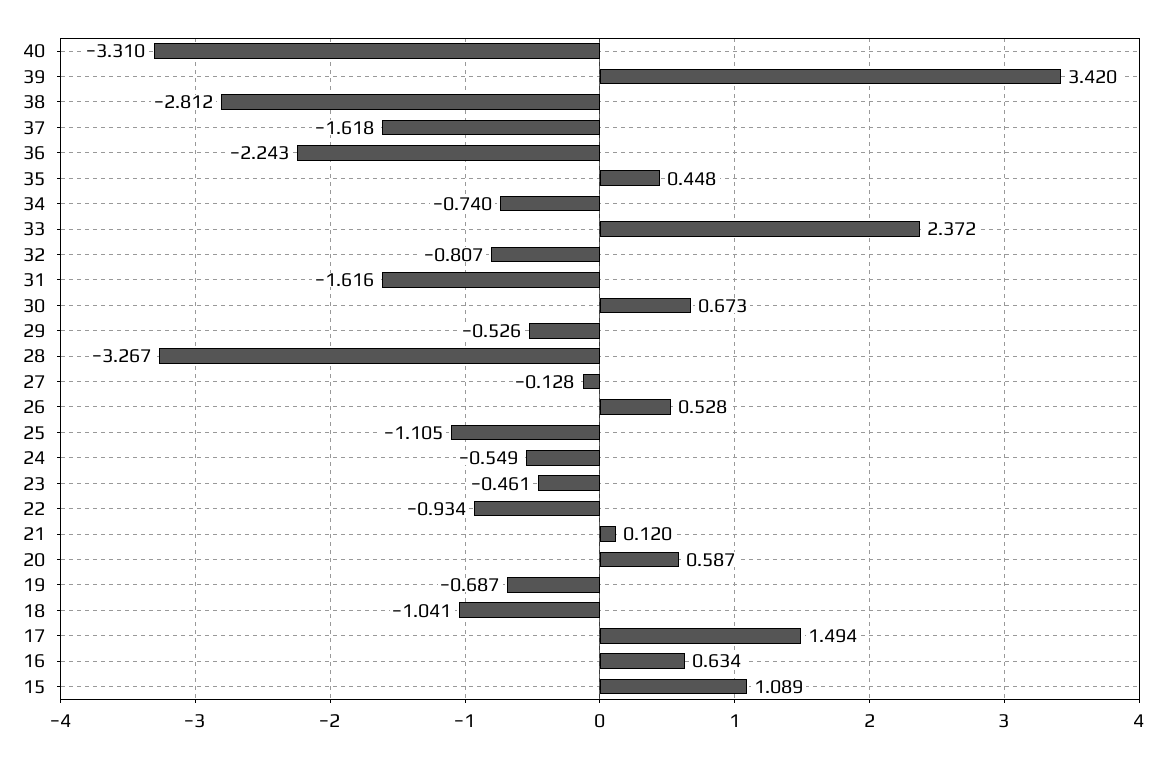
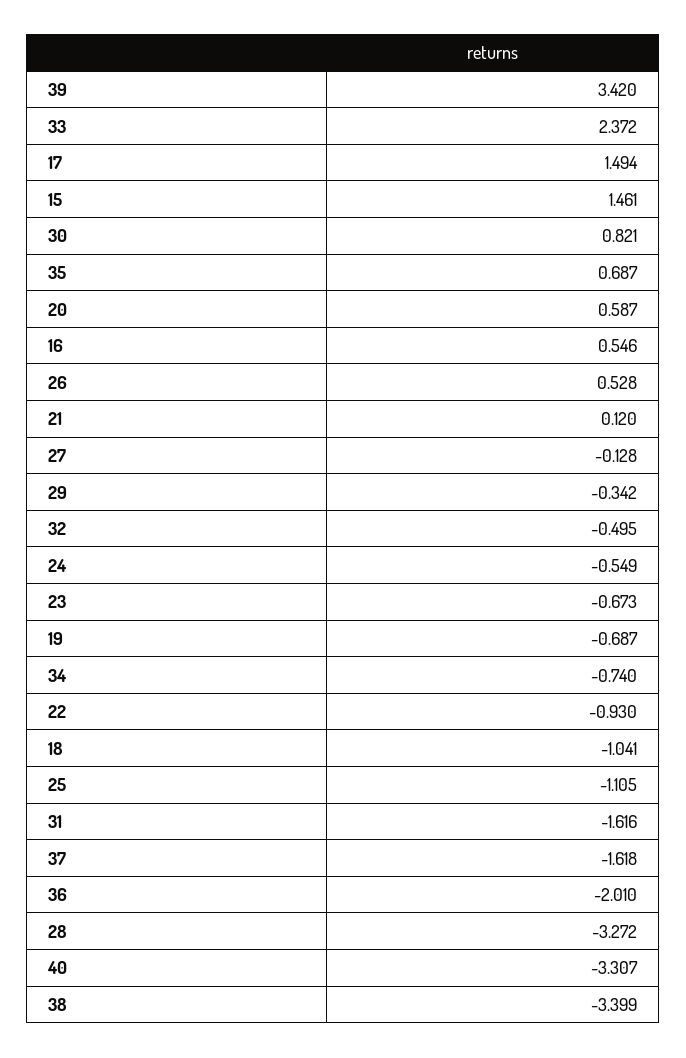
  {
-   "40": -3.31,
+   "40": -3.307,
    "39": 3.42,
-   "38": -2.812,
+   "38": -3.399,
    "37": -1.618,
-   "36": -2.243,
+   "36": -2.01,
-   "35": 0.448,
+   "35": 0.687,
    "34": -0.74,
    "33": 2.372,
-   "32": -0.807,
+   "32": -0.495,
    "31": -1.616,
-   "30": 0.673,
+   "30": 0.821,
-   "29": -0.526,
+   "29": -0.342,
-   "28": -3.267,
+   "28": -3.272,
    "27": -0.128,
    "26": 0.528,
    "25": -1.105,
    "24": -0.549,
-   "23": -0.461,
+   "23": -0.673,
-   "22": -0.934,
+   "22": -0.93,
    "21": 0.12,
    "20": 0.587,
    "19": -0.687,
    "18": -1.041,
    "17": 1.494,
-   "16": 0.634,
+   "16": 0.546,
-   "15": 1.089
+   "15": 1.461
  }

